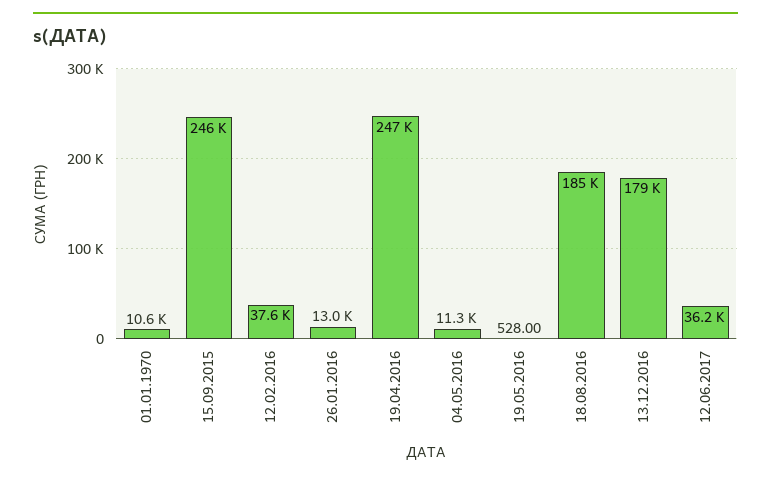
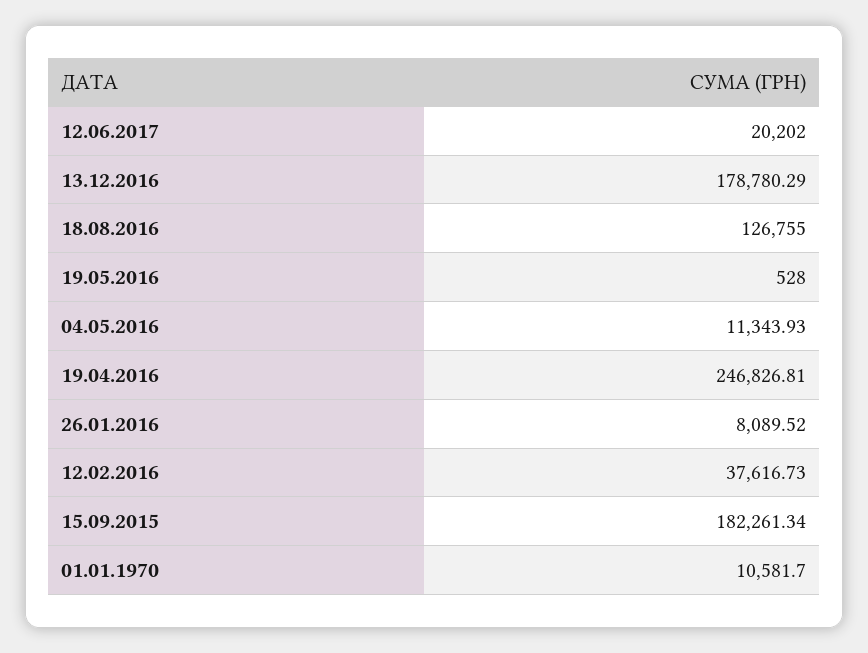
  {
    "01.01.1970": 10581.7,
-   "15.09.2015": 246000,
+   "15.09.2015": 182261.34,
    "12.02.2016": 37616.73,
-   "26.01.2016": 13000,
+   "26.01.2016": 8089.52,
    "19.04.2016": 246826.81,
    "04.05.2016": 11343.93,
    "19.05.2016": 528,
-   "18.08.2016": 185000,
+   "18.08.2016": 126755,
    "13.12.2016": 178780.29,
-   "12.06.2017": 36200
+   "12.06.2017": 20202
  }

